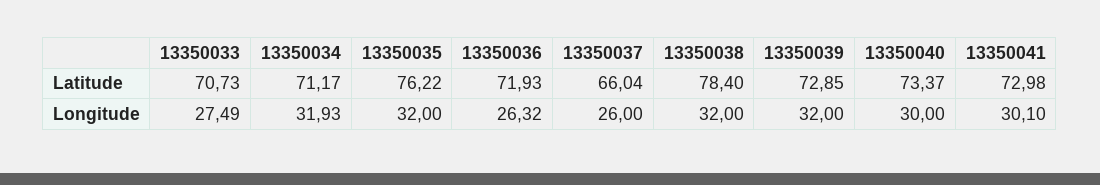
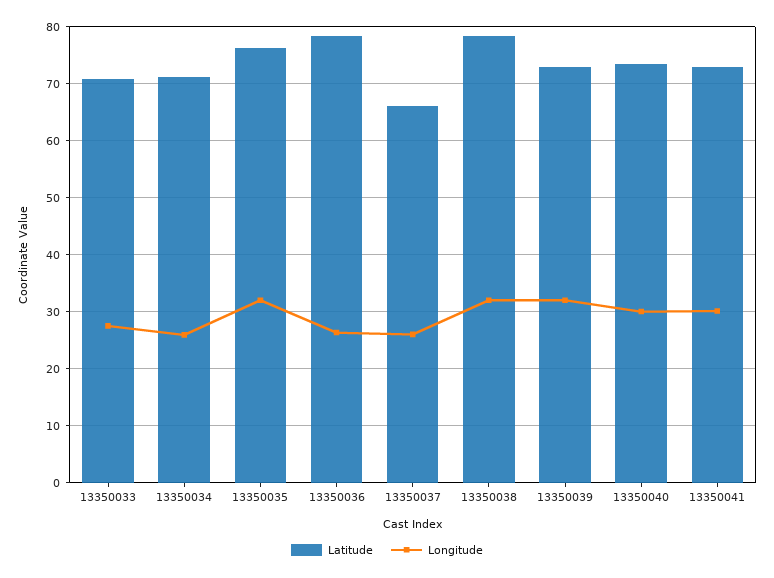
  {
    "Latitude": {
      "13350033": 70.73,
      "13350034": 71.17,
      "13350035": 76.22,
-     "13350036": 71.93,
+     "13350036": 78,
      "13350037": 66.04,
      "13350038": 78.4,
      "13350039": 72.85,
      "13350040": 73.37,
      "13350041": 72.98
    },
    "Longitude": {
      "13350033": 27.49,
-     "13350034": 31.93,
+     "13350034": 26,
      "13350035": 32,
      "13350036": 26.32,
      "13350037": 26,
      "13350038": 32,
      "13350039": 32,
      "13350040": 30,
      "13350041": 30.1
    }
  }

